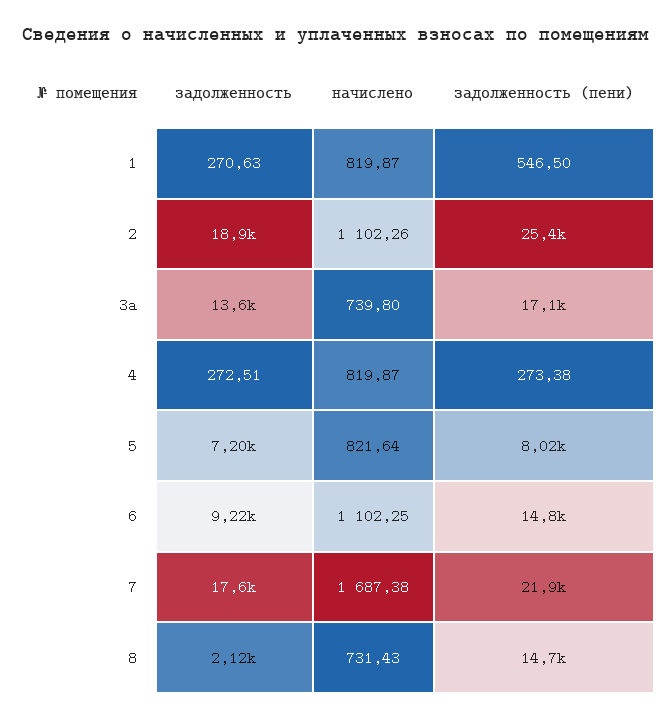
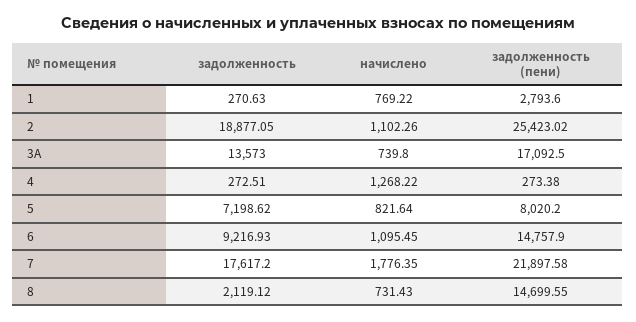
  {
    "задолженность": {
      "1": 270.63,
      "2": 18877.05,
      "3а": 13573,
      "4": 272.51,
      "5": 7198.62,
      "6": 9216.93,
      "7": 17617.2,
      "8": 2119.12
    },
    "начислено": {
-     "1": 819.87,
+     "1": 769.22,
      "2": 1102.26,
      "3а": 739.8,
-     "4": 819.87,
+     "4": 1268.22,
      "5": 821.64,
-     "6": 1102.25,
+     "6": 1095.45,
-     "7": 1687.38,
+     "7": 1776.35,
      "8": 731.43
    },
    "задолженность (пени)": {
-     "1": 546.5,
+     "1": 2793.6,
      "2": 25423.02,
      "3а": 17092.5,
      "4": 273.38,
      "5": 8020.2,
      "6": 14757.9,
      "7": 21897.58,
      "8": 14699.55
    }
  }

